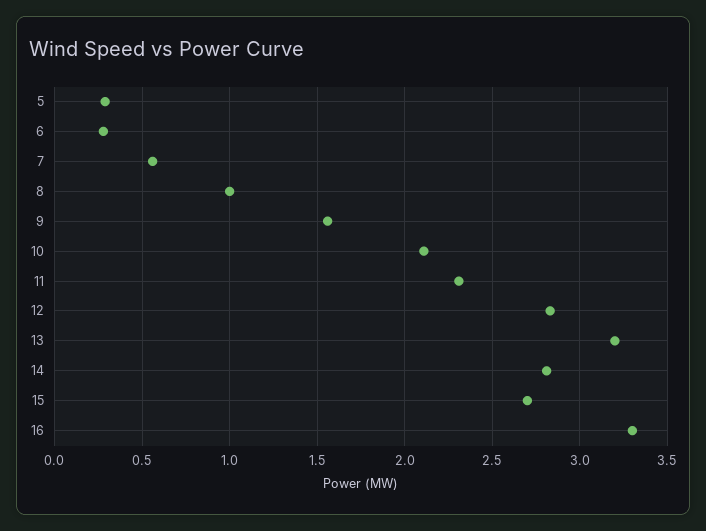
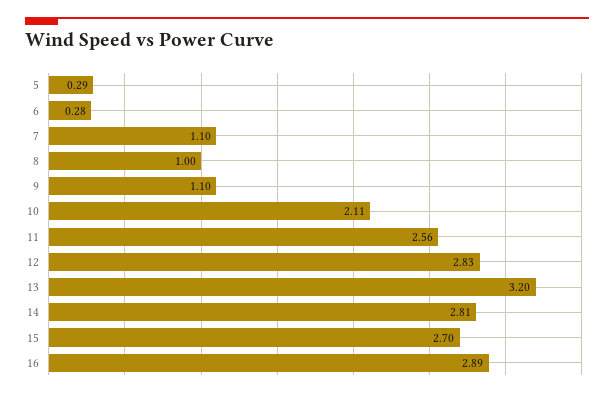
  {
    "5": 0.29,
    "6": 0.28,
-   "7": 0.55,
+   "7": 1.1,
    "8": 1,
-   "9": 1.55,
+   "9": 1.1,
    "10": 2.11,
-   "11": 2.3,
+   "11": 2.56,
    "12": 2.83,
    "13": 3.2,
    "14": 2.81,
    "15": 2.7,
-   "16": 3.3
+   "16": 2.89
  }

